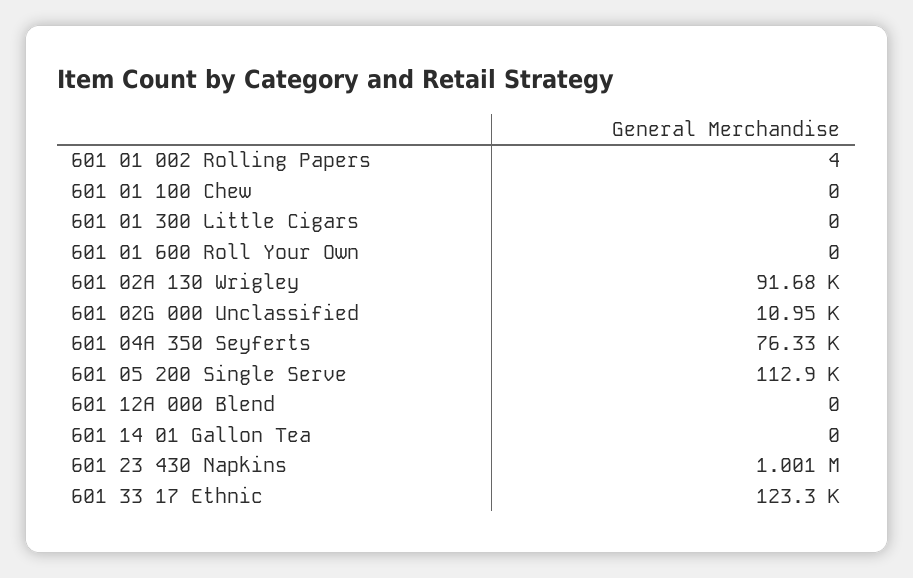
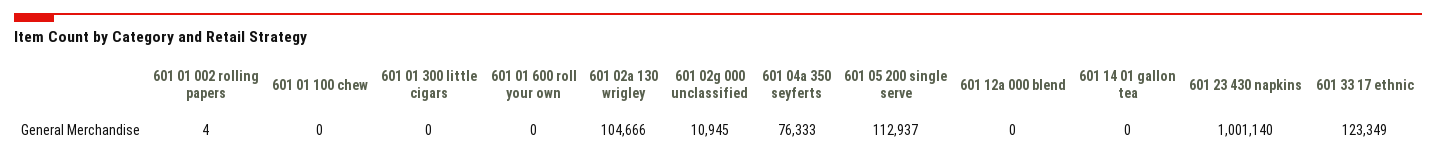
  {
    "601 01 002 Rolling Papers": 4,
    "601 01 100 Chew": 0,
    "601 01 300 Little Cigars": 0,
    "601 01 600 Roll Your Own": 0,
-   "601 02A 130 Wrigley": 91680,
+   "601 02A 130 Wrigley": 104666,
    "601 02G 000 Unclassified": 10945,
    "601 04A 350 Seyferts": 76333,
    "601 05 200 Single Serve": 112937,
    "601 12A 000 Blend": 0,
    "601 14 01 Gallon Tea": 0,
    "601 23 430 Napkins": 1001140,
    "601 33 17 Ethnic": 123349
  }

